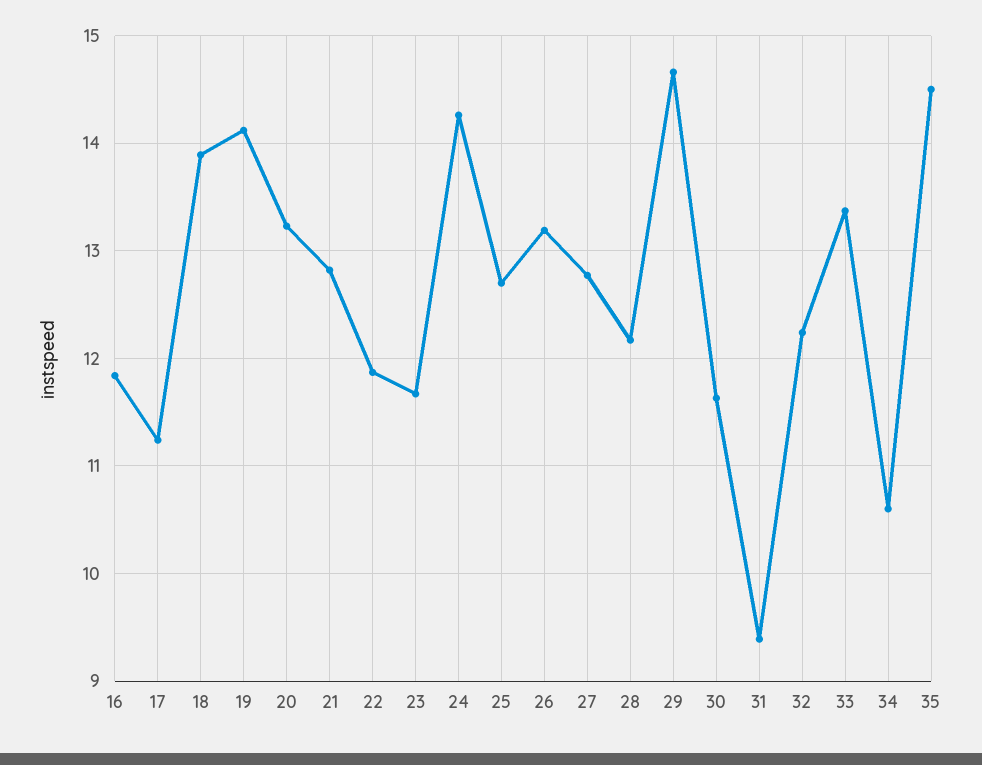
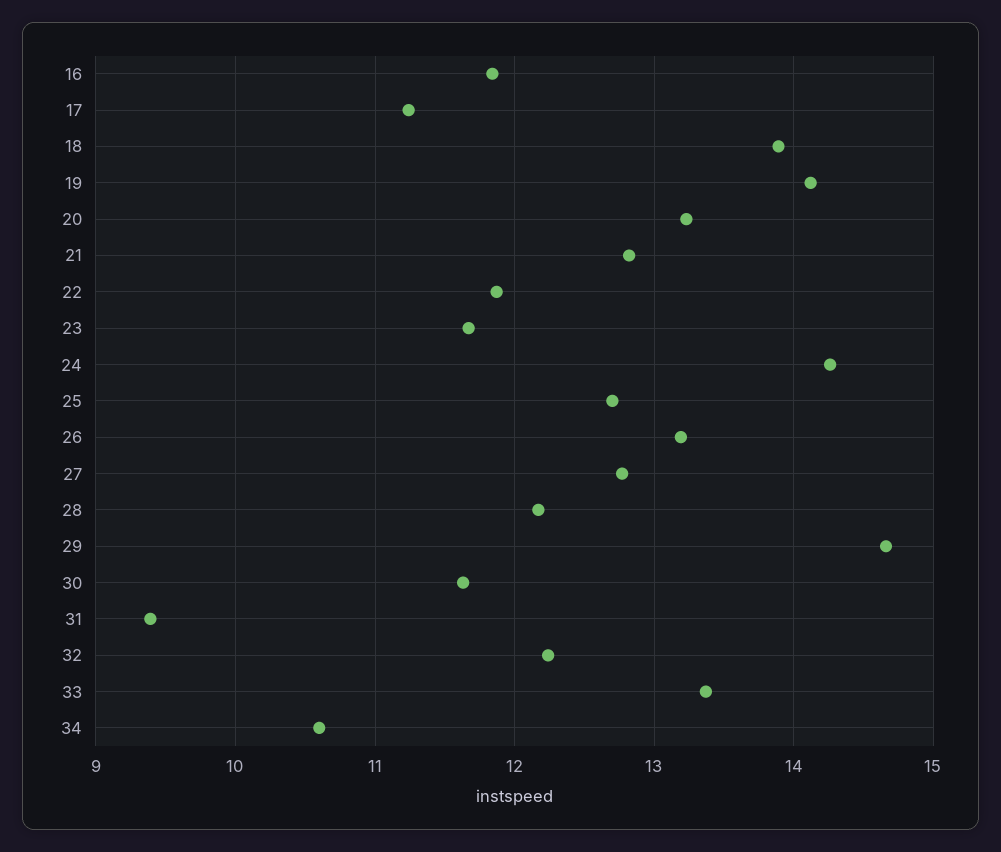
  {
    "16": 11.8,
    "17": 11.2,
    "18": 13.9,
    "19": 14.1,
    "20": 13.2,
    "21": 12.8,
    "22": 11.9,
    "23": 11.7,
    "24": 14.3,
    "25": 12.7,
    "26": 13.2,
    "27": 12.8,
    "28": 12.2,
    "29": 14.7,
    "30": 11.6,
    "31": 9.4,
    "32": 12.2,
    "33": 13.4,
-   "34": 10.6,
+   "34": 10.6
-   "35": 14.5
  }

